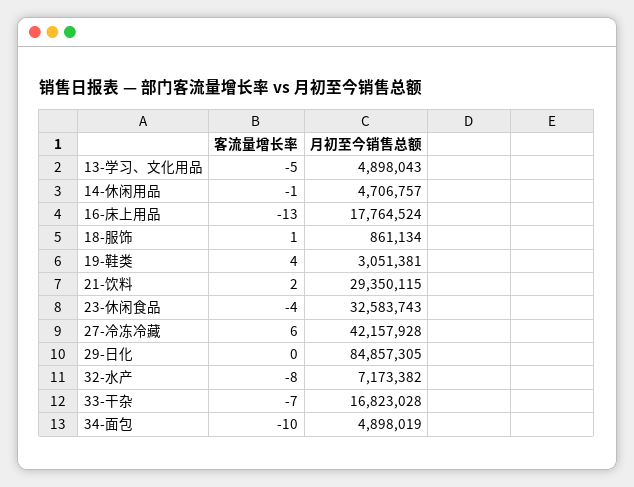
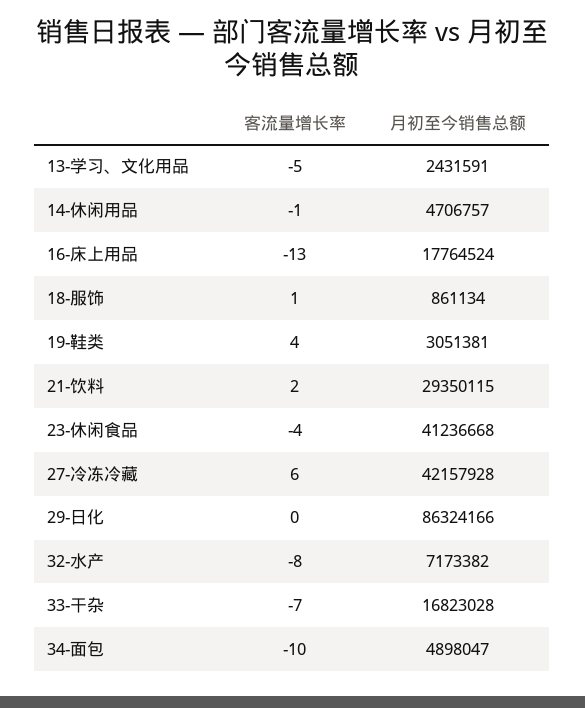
  {
    "客流量增长率": {
      "13-学习、文化用品": -5,
      "14-休闲用品": -1,
      "16-床上用品": -13,
      "18-服饰": 1,
      "19-鞋类": 4,
      "21-饮料": 2,
      "23-休闲食品": -4,
      "27-冷冻冷藏": 6,
      "29-日化": 0,
      "32-水产": -8,
      "33-干杂": -7,
      "34-面包": -10
    },
    "月初至今销售总额": {
-     "13-学习、文化用品": 4898043,
+     "13-学习、文化用品": 2431591,
      "14-休闲用品": 4706757,
      "16-床上用品": 17764524,
      "18-服饰": 861134,
      "19-鞋类": 3051381,
      "21-饮料": 29350115,
-     "23-休闲食品": 32583743,
+     "23-休闲食品": 41236668,
      "27-冷冻冷藏": 42157928,
-     "29-日化": 84857305,
+     "29-日化": 86324166,
      "32-水产": 7173382,
      "33-干杂": 16823028,
-     "34-面包": 4898019
+     "34-面包": 4898047
    }
  }

